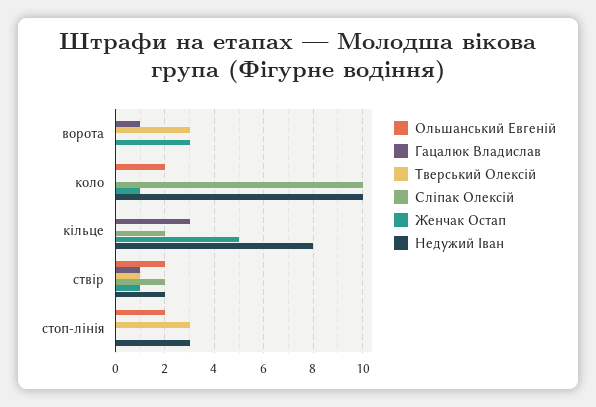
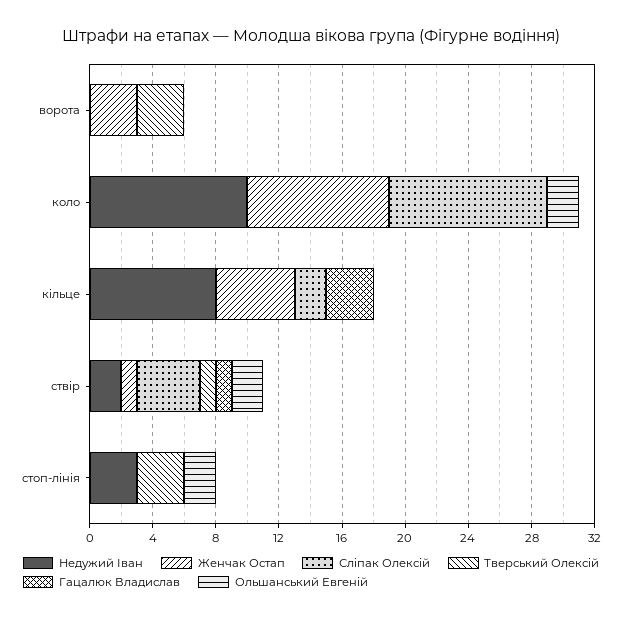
  {
    "Ольшанський Евгеній": {
      "ворота": 0,
      "коло": 2,
      "кільце": 0,
      "ствір": 2,
      "стоп-лінія": 2
    },
    "Гацалюк Владислав": {
-     "ворота": 1,
+     "ворота": 0,
      "коло": 0,
      "кільце": 3,
      "ствір": 1,
      "стоп-лінія": 0
    },
    "Тверський Олексій": {
      "ворота": 3,
      "коло": 0,
      "кільце": 0,
      "ствір": 1,
      "стоп-лінія": 3
    },
    "Сліпак Олексій": {
      "ворота": 0,
      "коло": 10,
      "кільце": 2,
-     "ствір": 2,
+     "ствір": 4,
      "стоп-лінія": 0
    },
    "Женчак Остап": {
      "ворота": 3,
-     "коло": 1,
+     "коло": 9,
      "кільце": 5,
      "ствір": 1,
      "стоп-лінія": 0
    },
    "Недужий Іван": {
      "ворота": 0,
      "коло": 10,
      "кільце": 8,
      "ствір": 2,
      "стоп-лінія": 3
    }
  }

